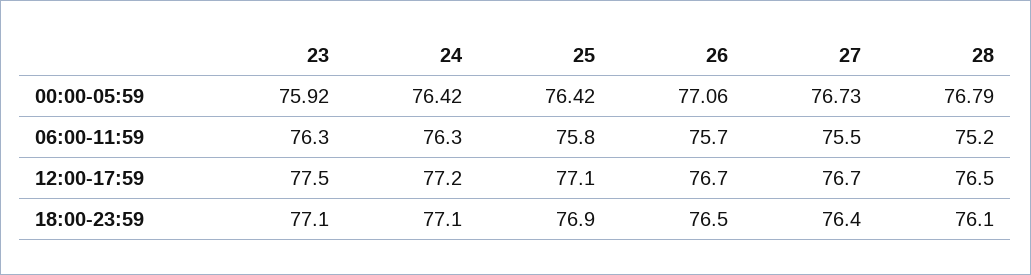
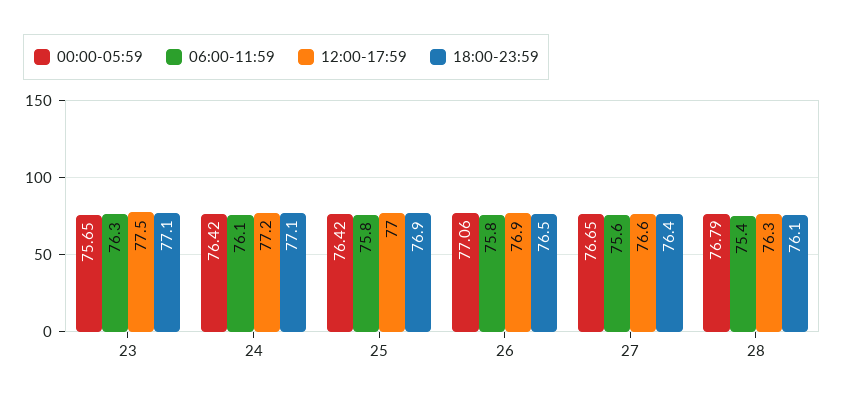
  {
    "00:00-05:59": {
-     "23": 75.92,
+     "23": 75.65,
      "24": 76.42,
      "25": 76.42,
      "26": 77.06,
-     "27": 76.73,
+     "27": 76.65,
      "28": 76.79
    },
    "06:00-11:59": {
      "23": 76.3,
-     "24": 76.3,
+     "24": 76.1,
      "25": 75.8,
-     "26": 75.7,
+     "26": 75.8,
-     "27": 75.5,
+     "27": 75.6,
-     "28": 75.2
+     "28": 75.4
    },
    "12:00-17:59": {
      "23": 77.5,
      "24": 77.2,
-     "25": 77.1,
+     "25": 77,
-     "26": 76.7,
+     "26": 76.9,
-     "27": 76.7,
+     "27": 76.6,
-     "28": 76.5
+     "28": 76.3
    },
    "18:00-23:59": {
      "23": 77.1,
      "24": 77.1,
      "25": 76.9,
      "26": 76.5,
      "27": 76.4,
      "28": 76.1
    }
  }

